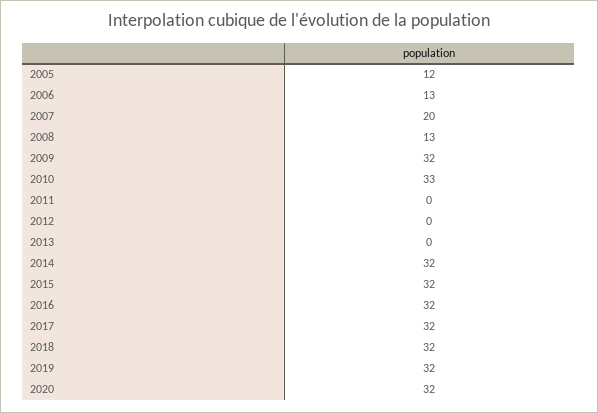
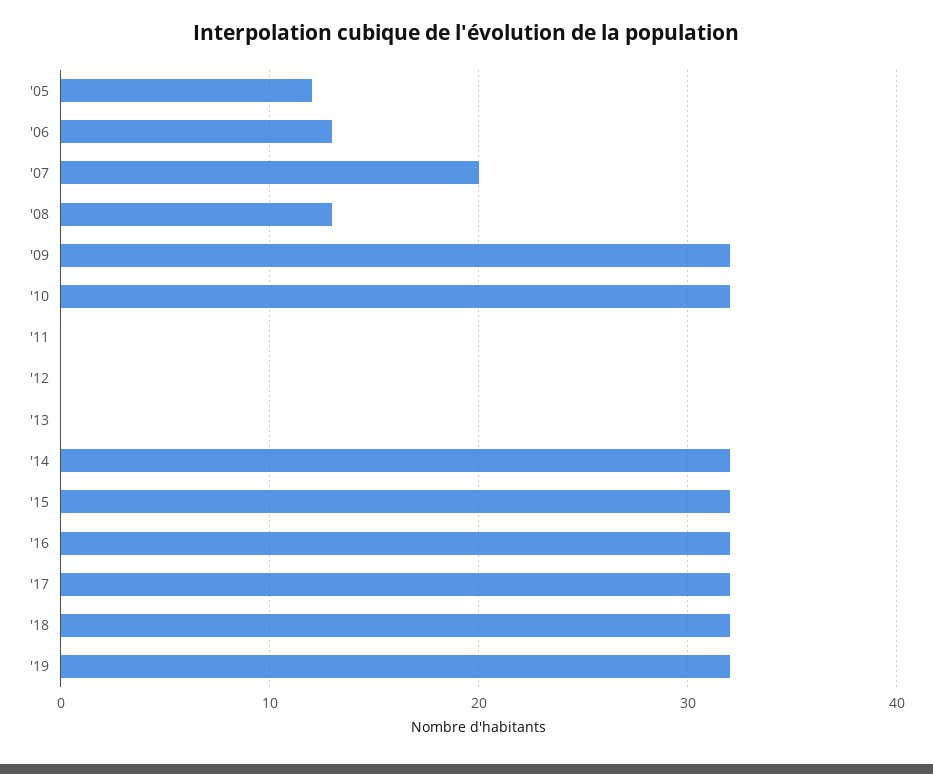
  {
    "2005": 12,
    "2006": 13,
    "2007": 20,
    "2008": 13,
    "2009": 32,
-   "2010": 33,
+   "2010": 32,
    "2011": 0,
    "2012": 0,
    "2013": 0,
    "2014": 32,
    "2015": 32,
    "2016": 32,
    "2017": 32,
    "2018": 32,
-   "2019": 32,
+   "2019": 32
-   "2020": 32
  }

